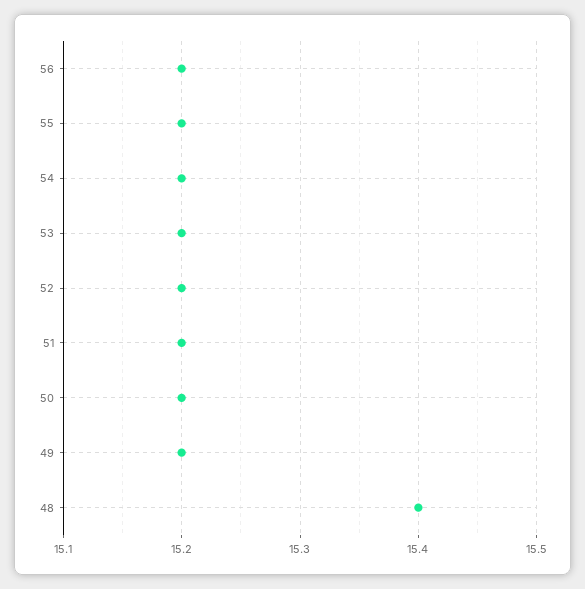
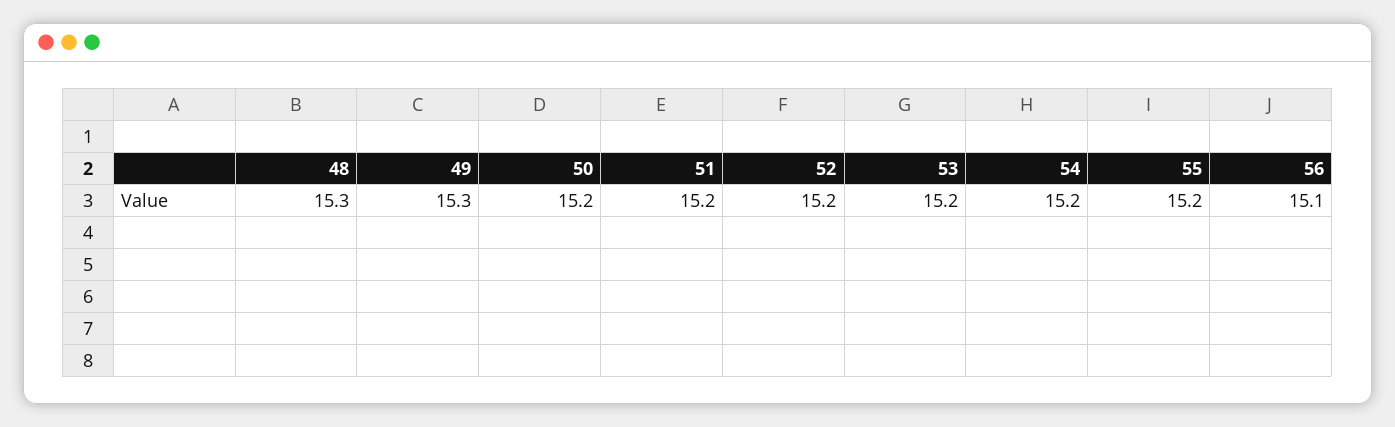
  {
-   "56": 15.2,
+   "56": 15.1,
    "55": 15.2,
    "54": 15.2,
    "53": 15.2,
    "52": 15.2,
    "51": 15.2,
    "50": 15.2,
-   "49": 15.2,
+   "49": 15.3,
-   "48": 15.4
+   "48": 15.3
  }

